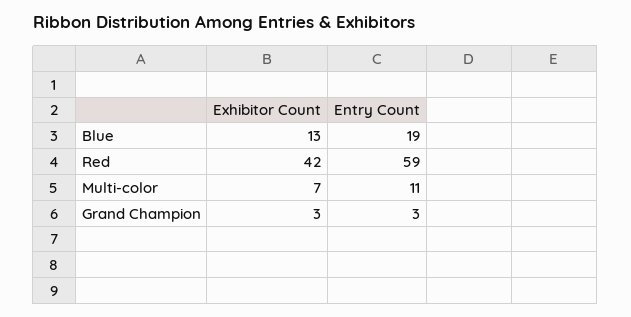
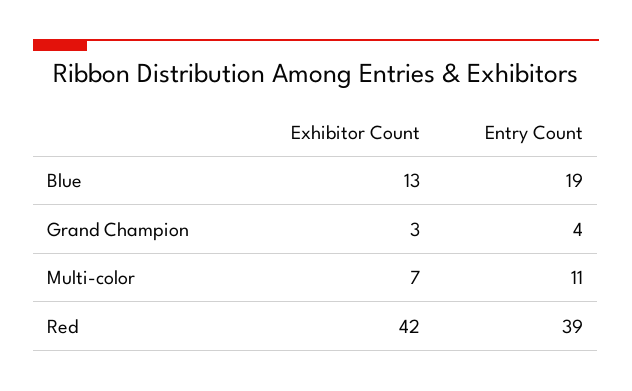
  {
    "Exhibitor Count": {
      "Blue": 13,
      "Red": 42,
      "Multi-color": 7,
      "Grand Champion": 3
    },
    "Entry Count": {
      "Blue": 19,
-     "Red": 59,
+     "Red": 39,
      "Multi-color": 11,
-     "Grand Champion": 3
+     "Grand Champion": 4
    }
  }

